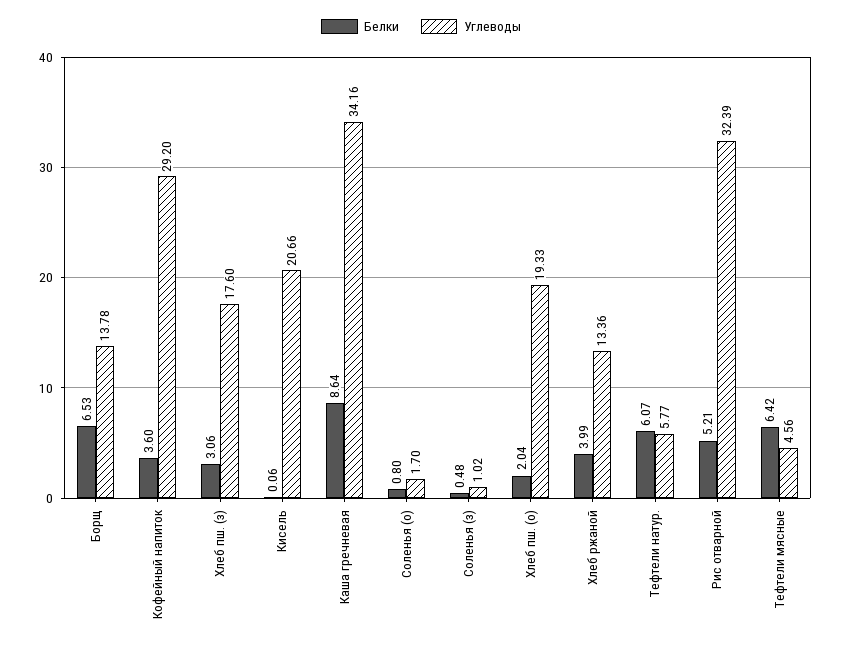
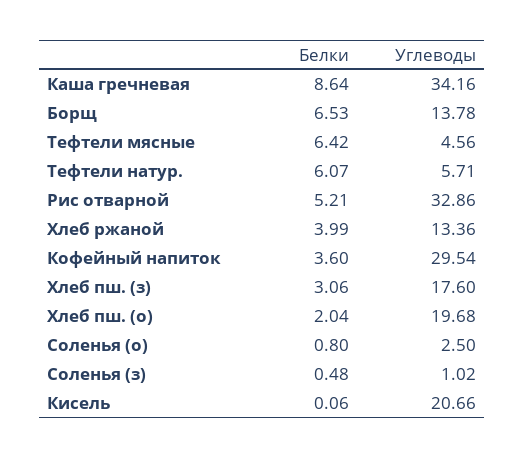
  {
    "Белки": {
      "Борщ": 6.53,
      "Кофейный напиток": 3.6,
      "Хлеб пш. (з)": 3.06,
      "Кисель": 0.06,
      "Каша гречневая": 8.64,
      "Соленья (о)": 0.8,
      "Соленья (з)": 0.48,
      "Хлеб пш. (о)": 2.04,
      "Хлеб ржаной": 3.99,
      "Тефтели натур.": 6.07,
      "Рис отварной": 5.21,
      "Тефтели мясные": 6.42
    },
    "Углеводы": {
      "Борщ": 13.78,
-     "Кофейный напиток": 29.2,
+     "Кофейный напиток": 29.54,
      "Хлеб пш. (з)": 17.6,
      "Кисель": 20.66,
      "Каша гречневая": 34.16,
-     "Соленья (о)": 1.7,
+     "Соленья (о)": 2.5,
      "Соленья (з)": 1.02,
-     "Хлеб пш. (о)": 19.33,
+     "Хлеб пш. (о)": 19.68,
      "Хлеб ржаной": 13.36,
-     "Тефтели натур.": 5.77,
+     "Тефтели натур.": 5.71,
-     "Рис отварной": 32.39,
+     "Рис отварной": 32.86,
      "Тефтели мясные": 4.56
    }
  }

